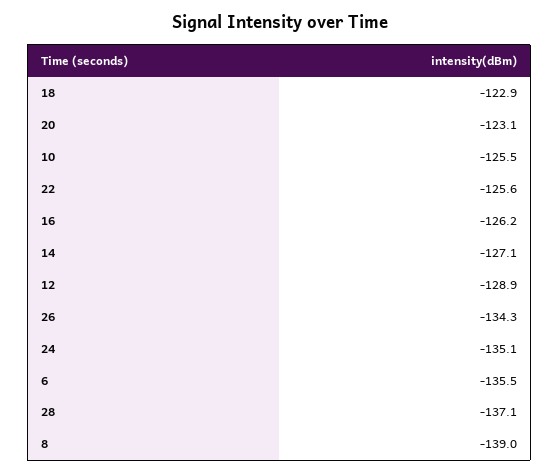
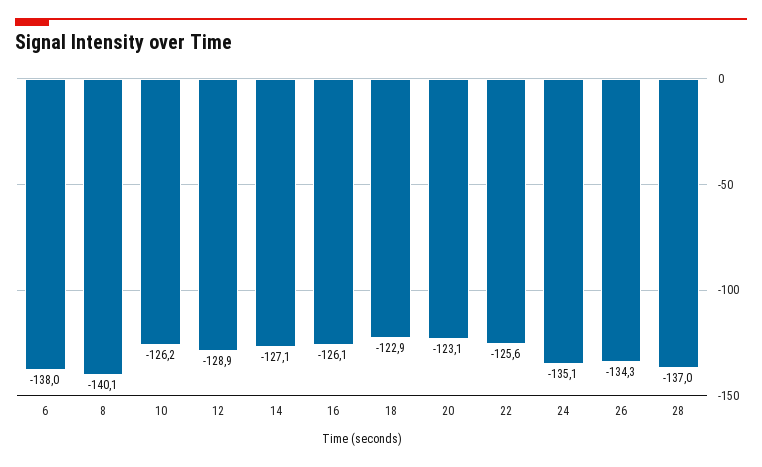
  {
    "18": -122.9,
    "20": -123.1,
-   "10": -125.5,
+   "10": -126.2,
    "22": -125.6,
-   "16": -126.2,
+   "16": -126.1,
    "14": -127.1,
    "12": -128.9,
    "26": -134.3,
    "24": -135.1,
-   "6": -135.5,
+   "6": -138,
-   "28": -137.1,
+   "28": -137,
-   "8": -139
+   "8": -140.1
  }

